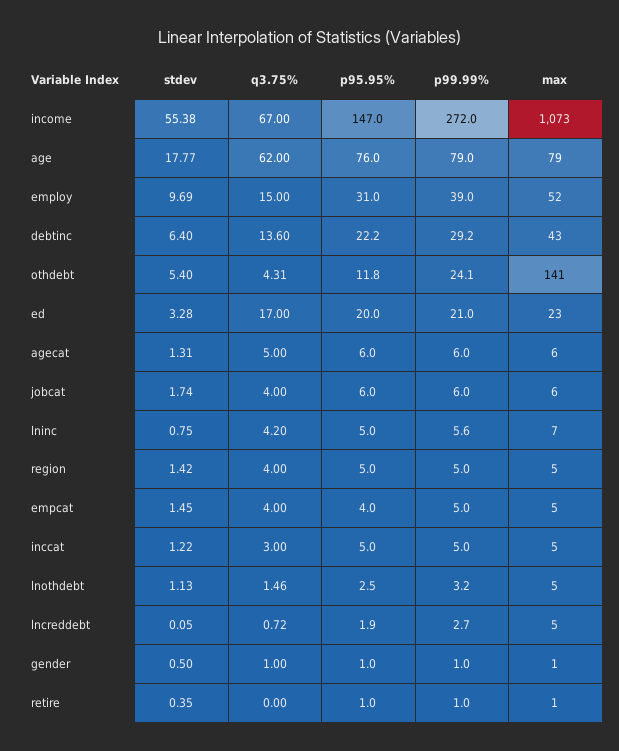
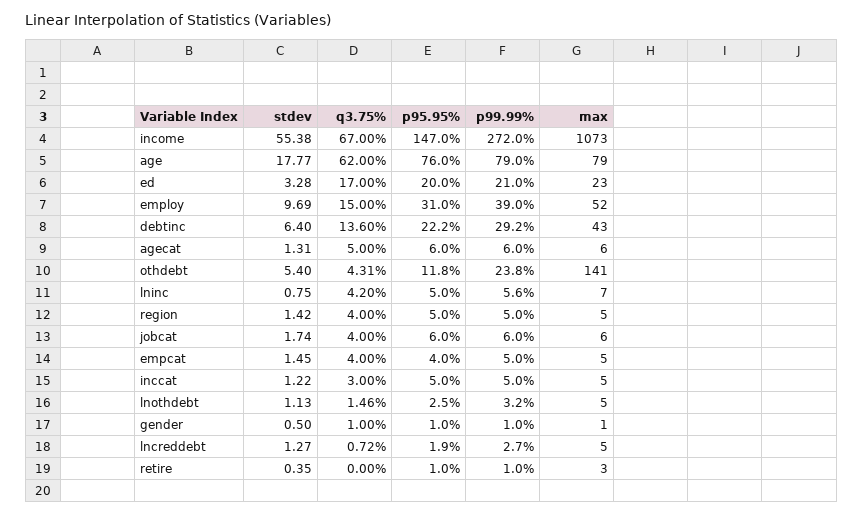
  {
    "stdev": {
      "income": 55.38,
      "age": 17.77,
      "employ": 9.69,
      "debtinc": 6.4,
      "othdebt": 5.4,
      "ed": 3.28,
      "agecat": 1.31,
      "jobcat": 1.74,
      "lninc": 0.75,
      "region": 1.42,
      "empcat": 1.45,
      "inccat": 1.22,
      "lnothdebt": 1.13,
-     "lncreddebt": 0.05,
+     "lncreddebt": 1.27,
      "gender": 0.5,
      "retire": 0.35
    },
    "q3.75%": {
      "income": 67,
      "age": 62,
      "employ": 15,
      "debtinc": 13.6,
      "othdebt": 4.31,
      "ed": 17,
      "agecat": 5,
      "jobcat": 4,
      "lninc": 4.2,
      "region": 4,
      "empcat": 4,
      "inccat": 3,
      "lnothdebt": 1.46,
      "lncreddebt": 0.72,
      "gender": 1,
      "retire": 0
    },
    "p95.95%": {
      "income": 147,
      "age": 76,
      "employ": 31,
      "debtinc": 22.2,
      "othdebt": 11.8,
      "ed": 20,
      "agecat": 6,
      "jobcat": 6,
      "lninc": 5,
      "region": 5,
      "empcat": 4,
      "inccat": 5,
      "lnothdebt": 2.5,
      "lncreddebt": 1.9,
      "gender": 1,
      "retire": 1
    },
    "p99.99%": {
      "income": 272,
      "age": 79,
      "employ": 39,
      "debtinc": 29.2,
-     "othdebt": 24.1,
+     "othdebt": 23.8,
      "ed": 21,
      "agecat": 6,
      "jobcat": 6,
      "lninc": 5.6,
      "region": 5,
      "empcat": 5,
      "inccat": 5,
      "lnothdebt": 3.2,
      "lncreddebt": 2.7,
      "gender": 1,
      "retire": 1
    },
    "max": {
      "income": 1073,
      "age": 79,
      "employ": 52,
      "debtinc": 43,
      "othdebt": 141,
      "ed": 23,
      "agecat": 6,
      "jobcat": 6,
      "lninc": 7,
      "region": 5,
      "empcat": 5,
      "inccat": 5,
      "lnothdebt": 5,
      "lncreddebt": 5,
      "gender": 1,
-     "retire": 1
+     "retire": 3
    }
  }

